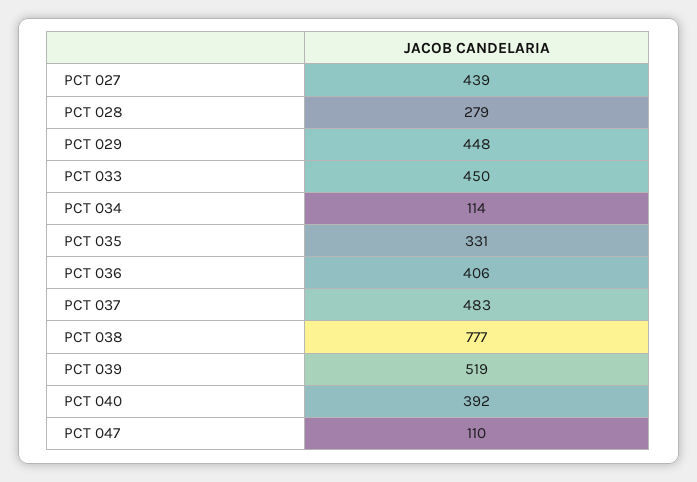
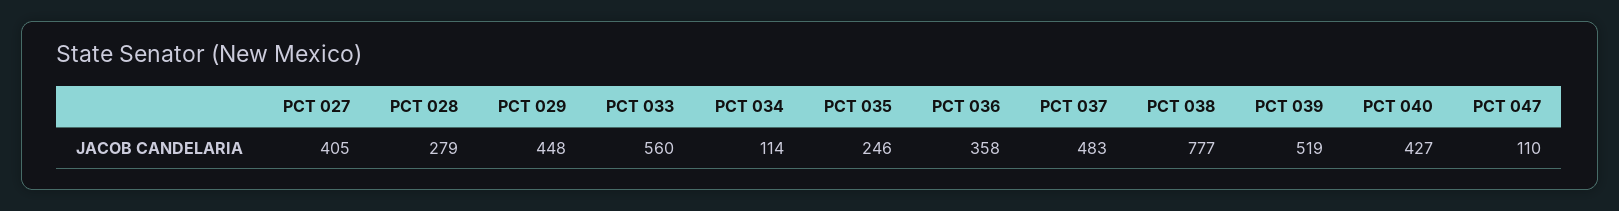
  {
-   "PCT 027": 439,
+   "PCT 027": 405,
    "PCT 028": 279,
    "PCT 029": 448,
-   "PCT 033": 450,
+   "PCT 033": 560,
    "PCT 034": 114,
-   "PCT 035": 331,
+   "PCT 035": 246,
-   "PCT 036": 406,
+   "PCT 036": 358,
    "PCT 037": 483,
    "PCT 038": 777,
    "PCT 039": 519,
-   "PCT 040": 392,
+   "PCT 040": 427,
    "PCT 047": 110
  }

